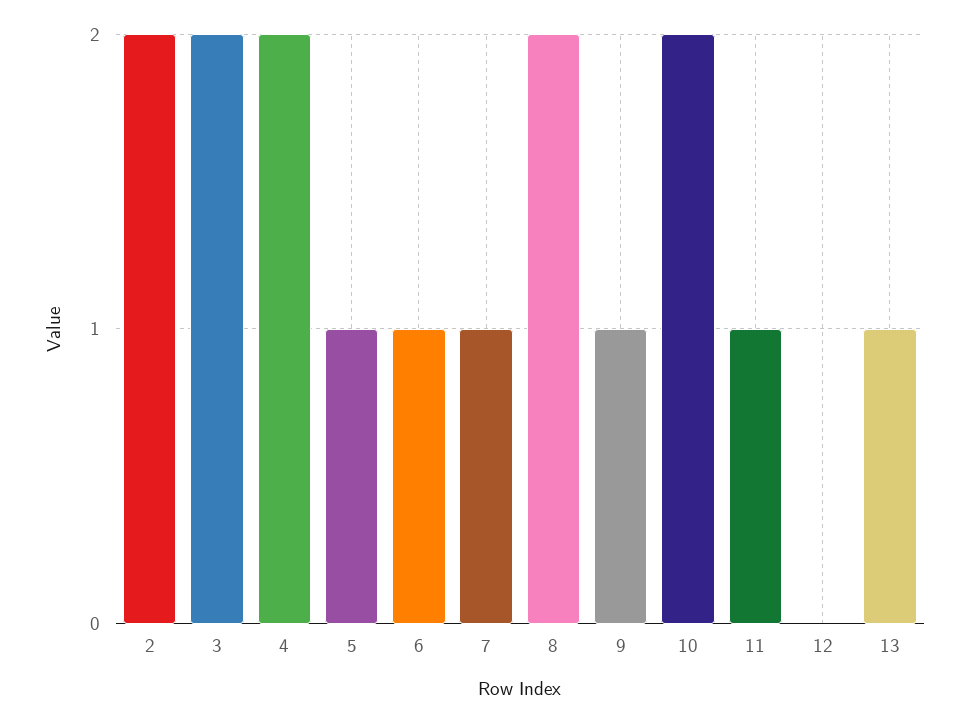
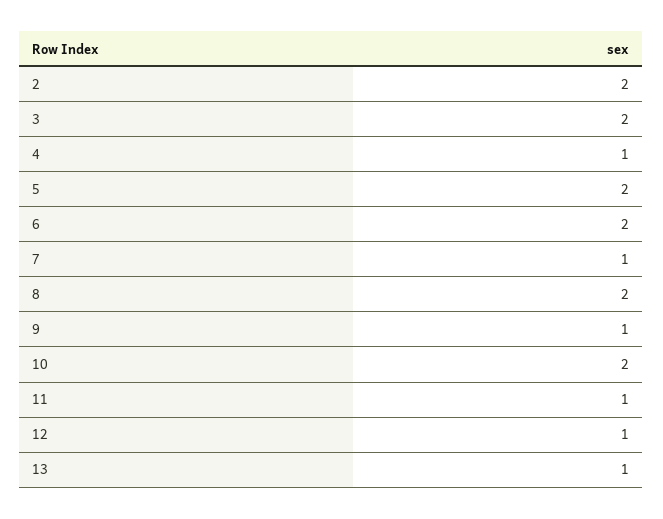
  {
    "2": 2,
    "3": 2,
-   "4": 2,
+   "4": 1,
-   "5": 1,
+   "5": 2,
-   "6": 1,
+   "6": 2,
    "7": 1,
    "8": 2,
    "9": 1,
    "10": 2,
    "11": 1,
-   "12": 0,
+   "12": 1,
    "13": 1
  }

